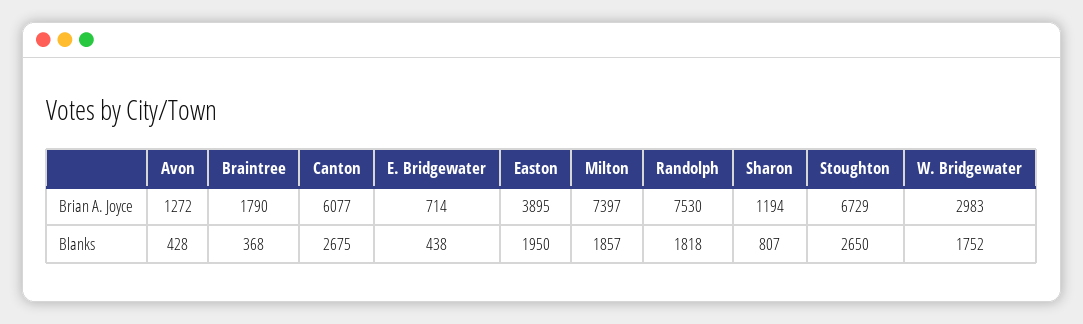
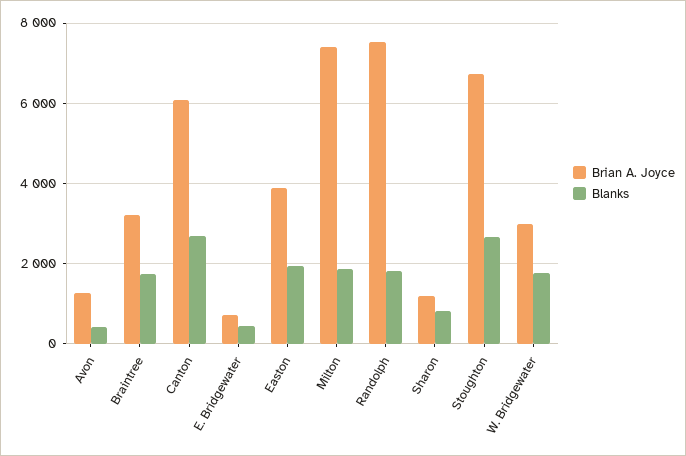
  {
    "Brian A. Joyce": {
      "Avon": 1272,
-     "Braintree": 1790,
+     "Braintree": 3200,
      "Canton": 6077,
      "E. Bridgewater": 714,
      "Easton": 3895,
      "Milton": 7397,
      "Randolph": 7530,
      "Sharon": 1194,
      "Stoughton": 6729,
      "W. Bridgewater": 2983
    },
    "Blanks": {
      "Avon": 428,
-     "Braintree": 368,
+     "Braintree": 1800,
      "Canton": 2675,
      "E. Bridgewater": 438,
      "Easton": 1950,
      "Milton": 1857,
      "Randolph": 1818,
      "Sharon": 807,
      "Stoughton": 2650,
      "W. Bridgewater": 1752
    }
  }

